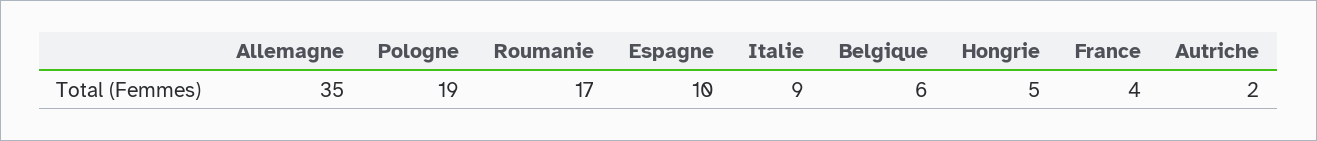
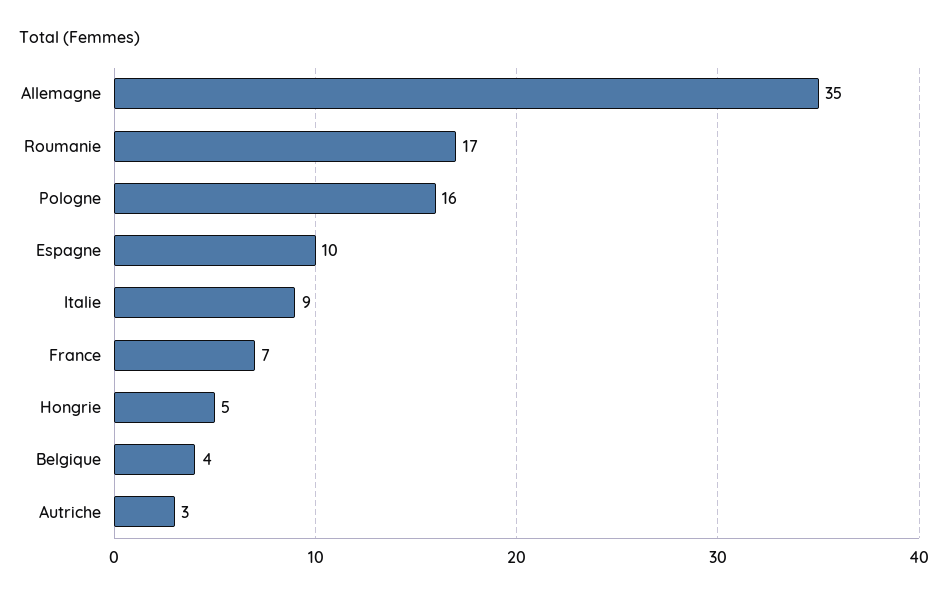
  {
    "Allemagne": 35,
-   "Pologne": 19,
+   "Pologne": 16,
    "Roumanie": 17,
    "Espagne": 10,
    "Italie": 9,
-   "Belgique": 6,
+   "Belgique": 4,
    "Hongrie": 5,
-   "France": 4,
+   "France": 7,
-   "Autriche": 2
+   "Autriche": 3
  }

